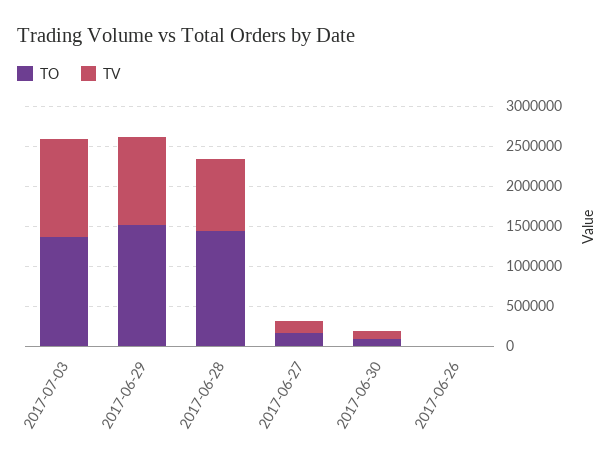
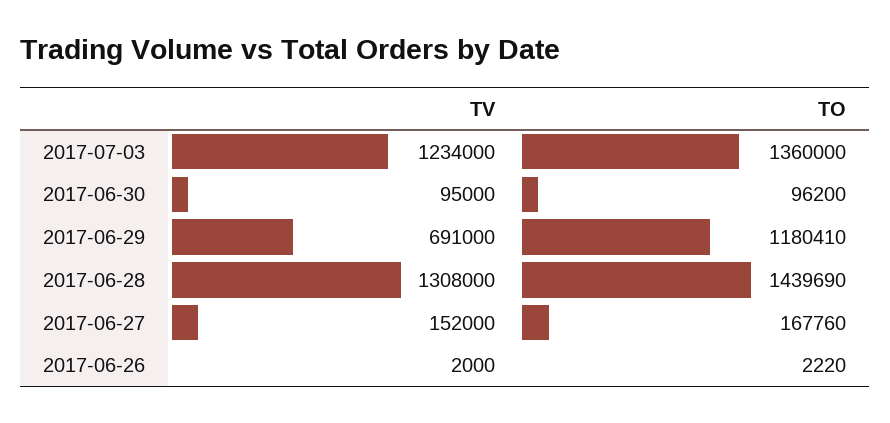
  {
    "TO": {
      "2017-07-03": 1360000,
-     "2017-06-29": 1500000,
+     "2017-06-29": 1180410,
      "2017-06-28": 1439690,
      "2017-06-27": 167760,
      "2017-06-30": 96200,
      "2017-06-26": 2220
    },
    "TV": {
      "2017-07-03": 1234000,
-     "2017-06-29": 1100000,
+     "2017-06-29": 691000,
-     "2017-06-28": 900000,
+     "2017-06-28": 1308000,
      "2017-06-27": 152000,
      "2017-06-30": 95000,
      "2017-06-26": 2000
    }
  }

